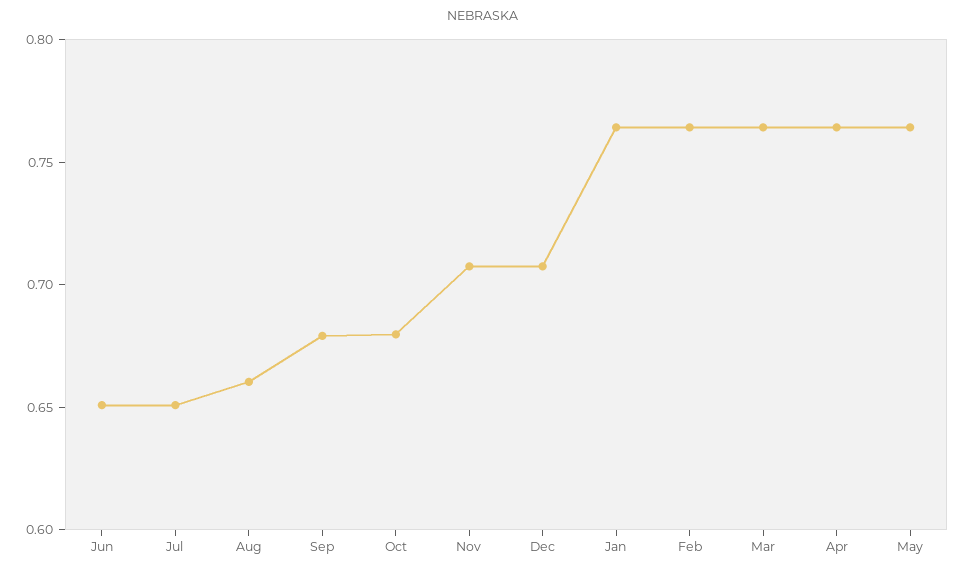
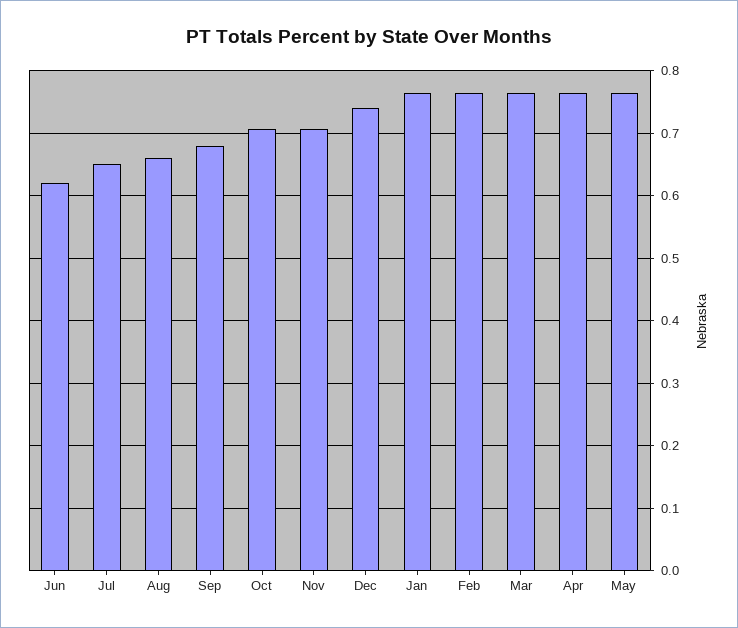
  {
-   "Jun": 0.65,
+   "Jun": 0.62,
    "Jul": 0.65,
    "Aug": 0.66,
    "Sep": 0.68,
-   "Oct": 0.68,
+   "Oct": 0.71,
    "Nov": 0.71,
-   "Dec": 0.71,
+   "Dec": 0.74,
    "Jan": 0.76,
    "Feb": 0.76,
    "Mar": 0.76,
    "Apr": 0.76,
    "May": 0.76
  }

